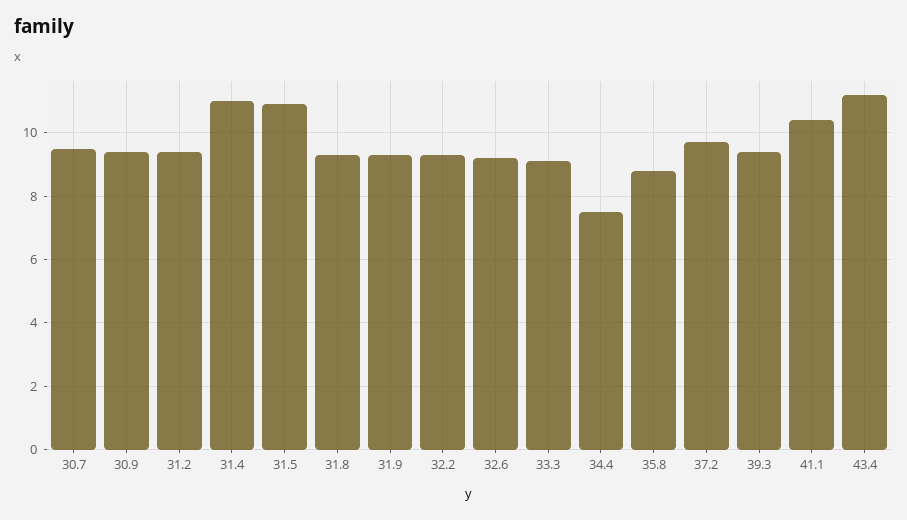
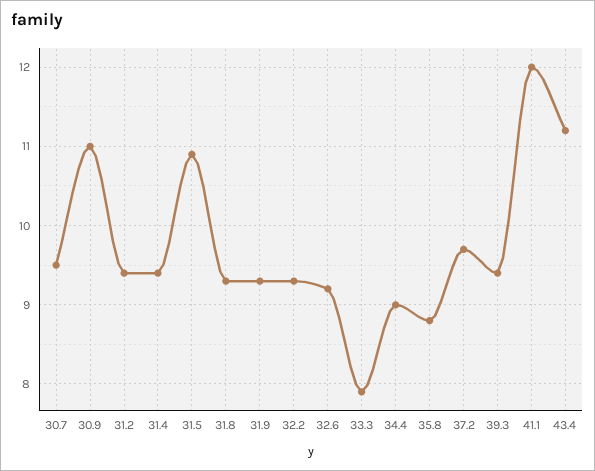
  {
    "30.7": 9.5,
-   "30.9": 9.5,
+   "30.9": 11,
    "31.2": 9.4,
-   "31.4": 11,
+   "31.4": 9.4,
    "31.5": 10.9,
    "31.8": 9.3,
    "31.9": 9.3,
    "32.2": 9.3,
    "32.6": 9.2,
-   "33.3": 9,
+   "33.3": 7.9,
-   "34.4": 7.5,
+   "34.4": 9,
    "35.8": 8.8,
    "37.2": 9.7,
    "39.3": 9.4,
-   "41.1": 10.5,
+   "41.1": 12,
    "43.4": 11.2
  }

